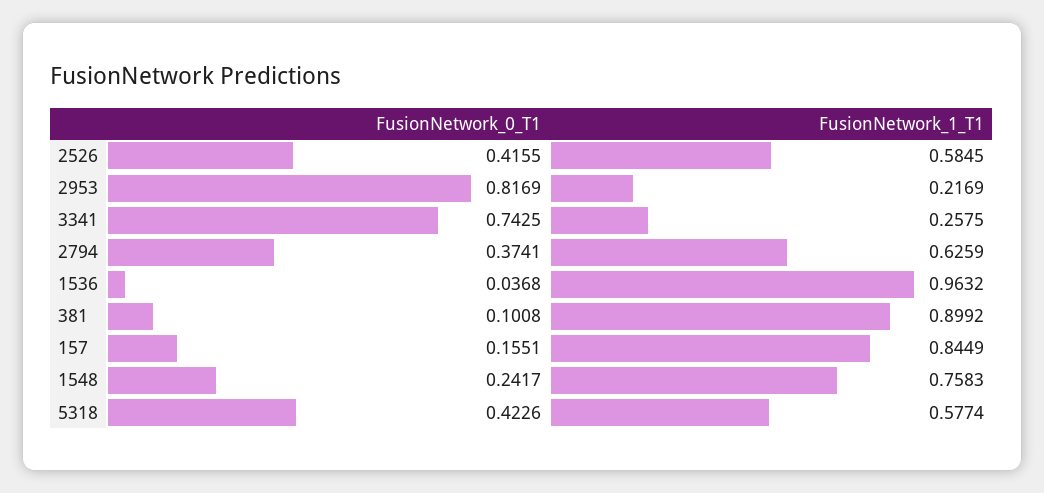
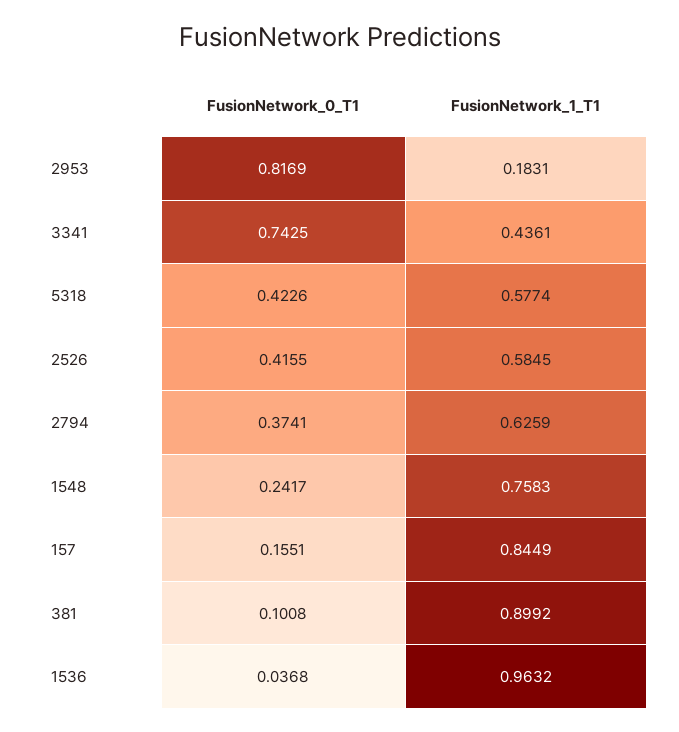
  {
    "FusionNetwork_0_T1": {
      "2526": 0.4155,
      "2953": 0.8169,
      "3341": 0.7425,
      "2794": 0.3741,
      "1536": 0.0368,
      "381": 0.1008,
      "157": 0.1551,
      "1548": 0.2417,
      "5318": 0.4226
    },
    "FusionNetwork_1_T1": {
      "2526": 0.5845,
-     "2953": 0.2169,
+     "2953": 0.1831,
-     "3341": 0.2575,
+     "3341": 0.4361,
      "2794": 0.6259,
      "1536": 0.9632,
      "381": 0.8992,
      "157": 0.8449,
      "1548": 0.7583,
      "5318": 0.5774
    }
  }

